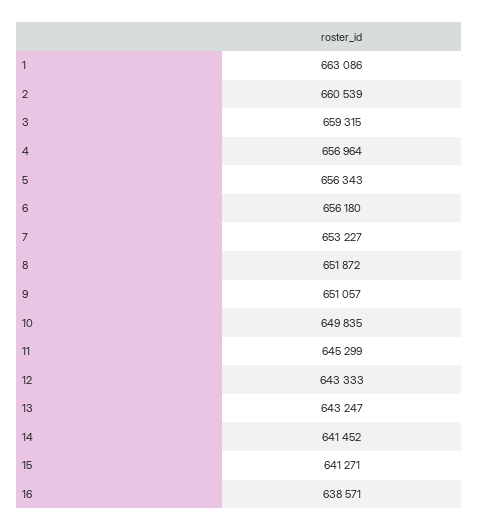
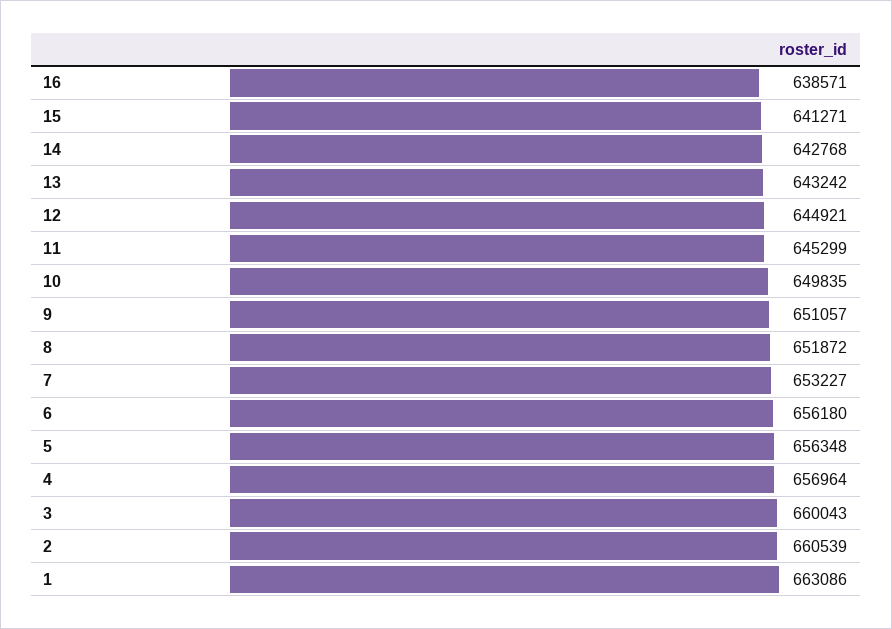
  {
    "1": 663086,
    "2": 660539,
-   "3": 659315,
+   "3": 660043,
    "4": 656964,
-   "5": 656343,
+   "5": 656348,
    "6": 656180,
    "7": 653227,
    "8": 651872,
    "9": 651057,
    "10": 649835,
    "11": 645299,
-   "12": 643333,
+   "12": 644921,
-   "13": 643247,
+   "13": 643242,
-   "14": 641452,
+   "14": 642768,
    "15": 641271,
    "16": 638571
  }

